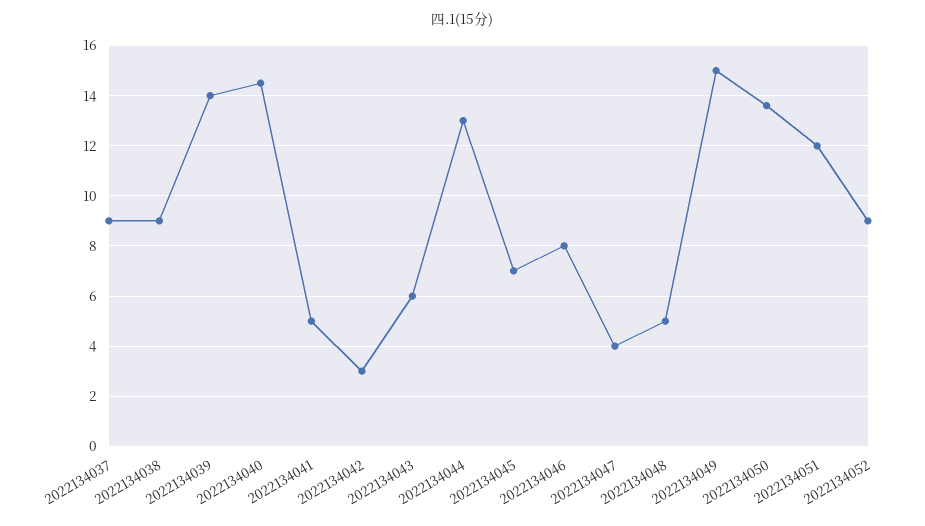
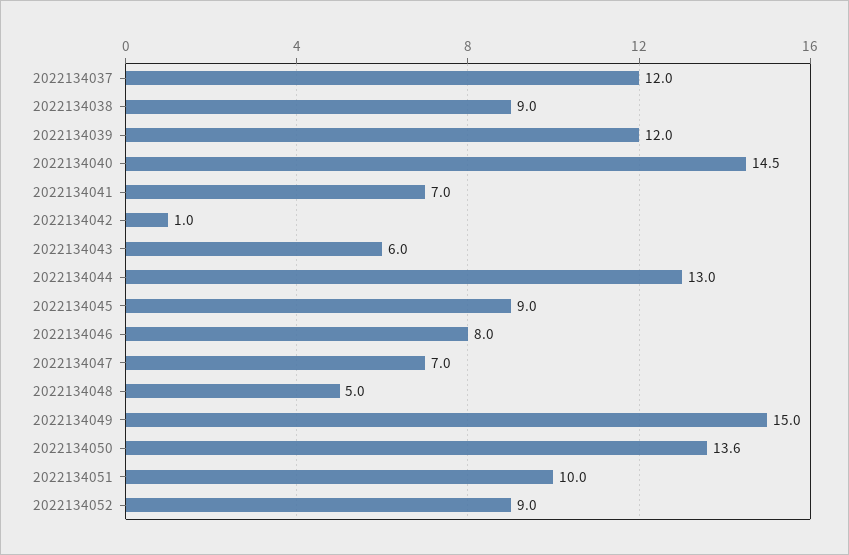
  {
-   "2022134037": 9,
+   "2022134037": 12,
    "2022134038": 9,
-   "2022134039": 14,
+   "2022134039": 12,
    "2022134040": 14.5,
-   "2022134041": 5,
+   "2022134041": 7,
-   "2022134042": 3,
+   "2022134042": 1,
    "2022134043": 6,
    "2022134044": 13,
-   "2022134045": 7,
+   "2022134045": 9,
    "2022134046": 8,
-   "2022134047": 4,
+   "2022134047": 7,
    "2022134048": 5,
    "2022134049": 15,
    "2022134050": 13.6,
-   "2022134051": 12,
+   "2022134051": 10,
    "2022134052": 9
  }

